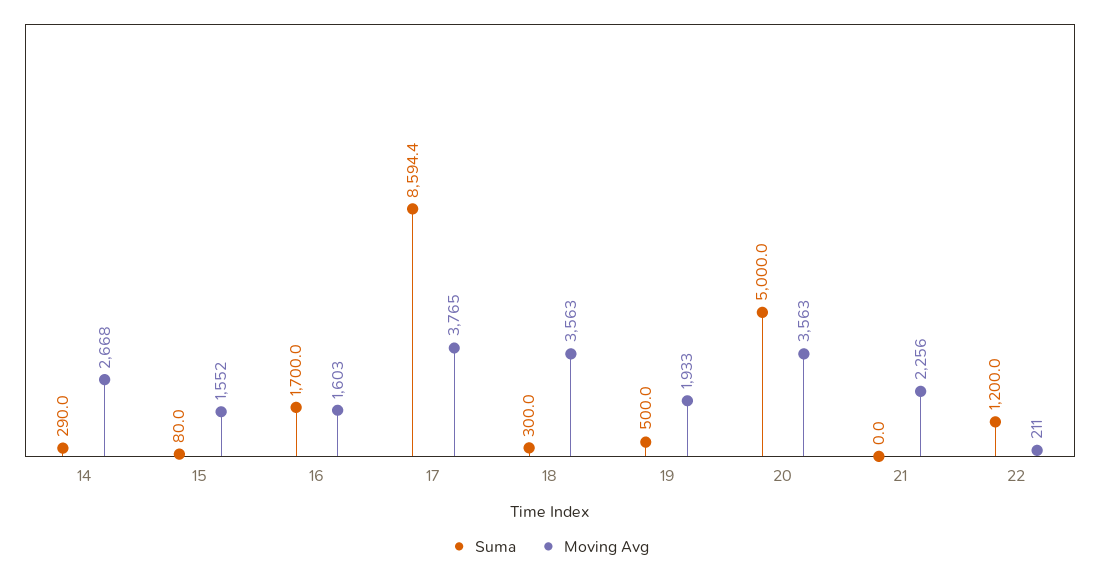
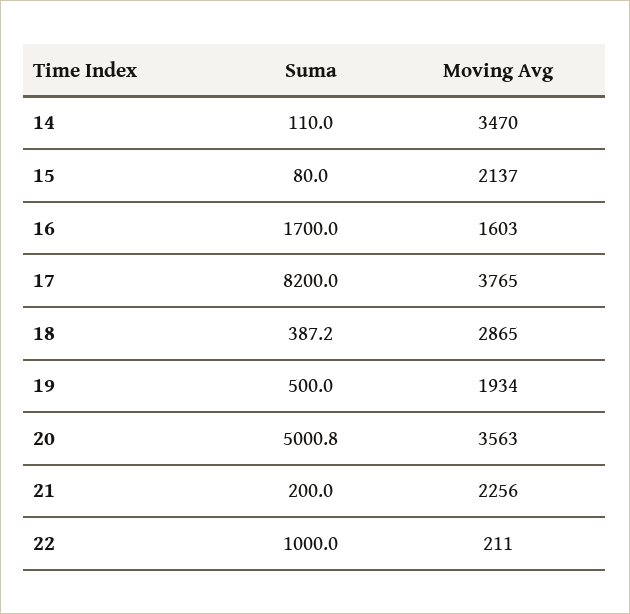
  {
    "Suma": {
-     "14": 290,
+     "14": 110,
      "15": 80,
      "16": 1700,
-     "17": 8594.4,
+     "17": 8200,
-     "18": 300,
+     "18": 387.2,
      "19": 500,
-     "20": 5000,
+     "20": 5000.8,
-     "21": 0,
+     "21": 200,
-     "22": 1200
+     "22": 1000
    },
    "Moving Avg": {
-     "14": 2668,
+     "14": 3470,
-     "15": 1552,
+     "15": 2137,
      "16": 1603,
      "17": 3765,
-     "18": 3563,
+     "18": 2865,
-     "19": 1933,
+     "19": 1934,
      "20": 3563,
      "21": 2256,
      "22": 211
    }
  }

